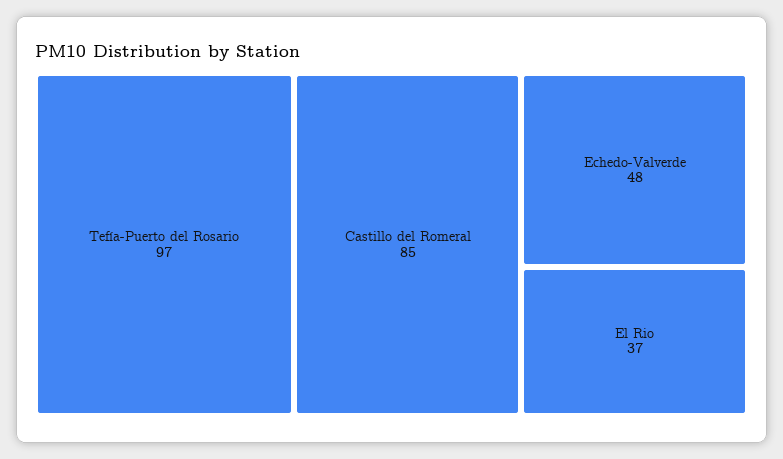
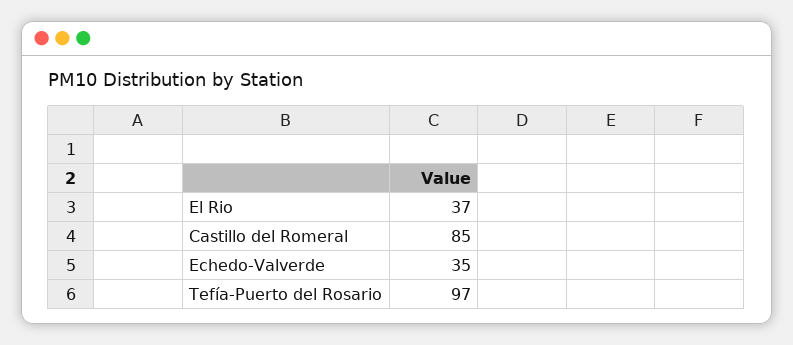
  {
    "Tefía-Puerto del Rosario": 97,
    "Castillo del Romeral": 85,
-   "Echedo-Valverde": 48,
+   "Echedo-Valverde": 35,
    "El Rio": 37
  }

